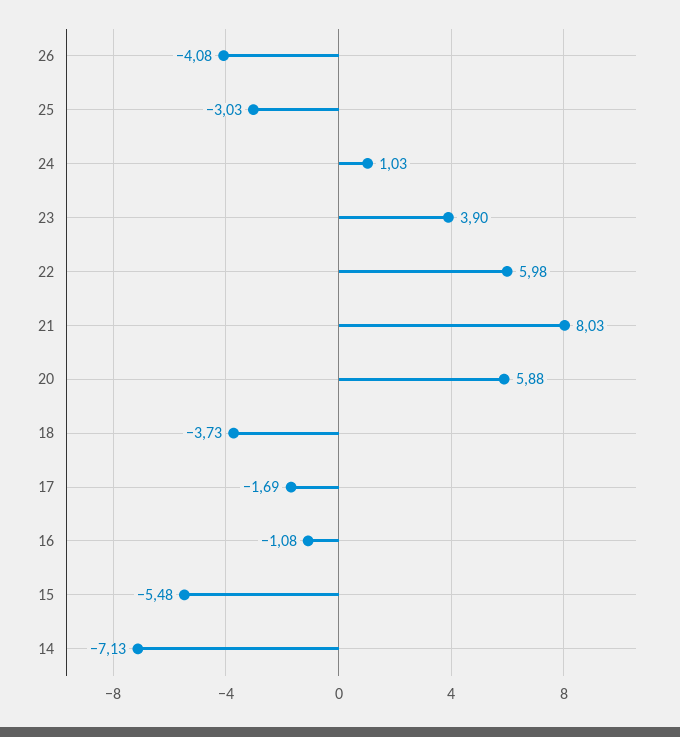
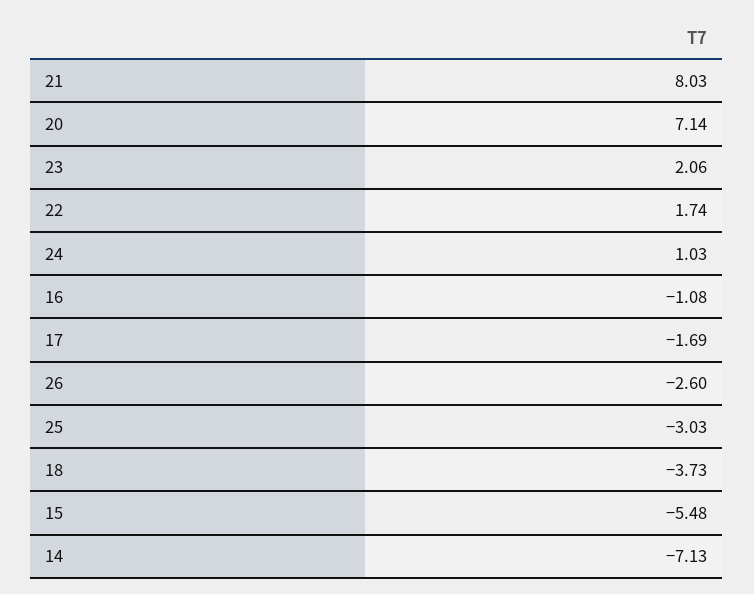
  {
-   "26": -4.08,
+   "26": -2.6,
    "25": -3.03,
    "24": 1.03,
-   "23": 3.9,
+   "23": 2.06,
-   "22": 5.98,
+   "22": 1.74,
    "21": 8.03,
-   "20": 5.88,
+   "20": 7.14,
    "18": -3.73,
    "17": -1.69,
    "16": -1.08,
    "15": -5.48,
    "14": -7.13
  }

